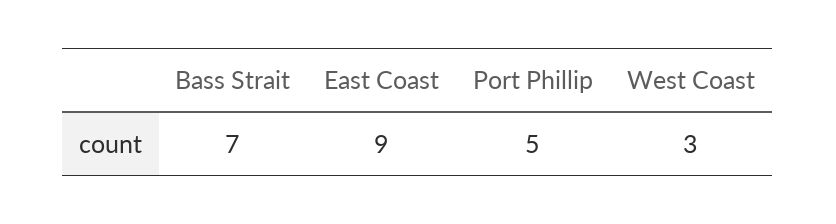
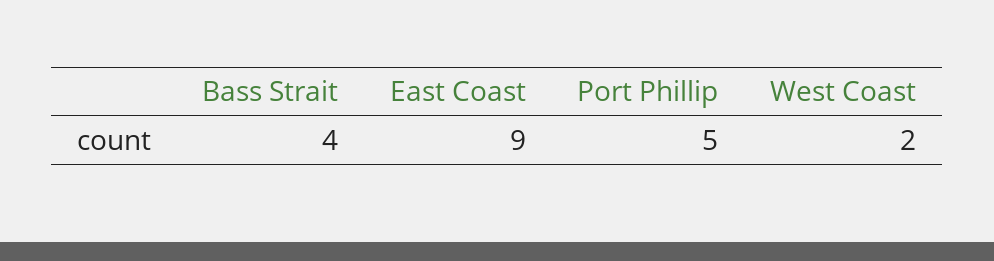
  {
-   "Bass Strait": 7,
+   "Bass Strait": 4,
    "East Coast": 9,
    "Port Phillip": 5,
-   "West Coast": 3
+   "West Coast": 2
  }

